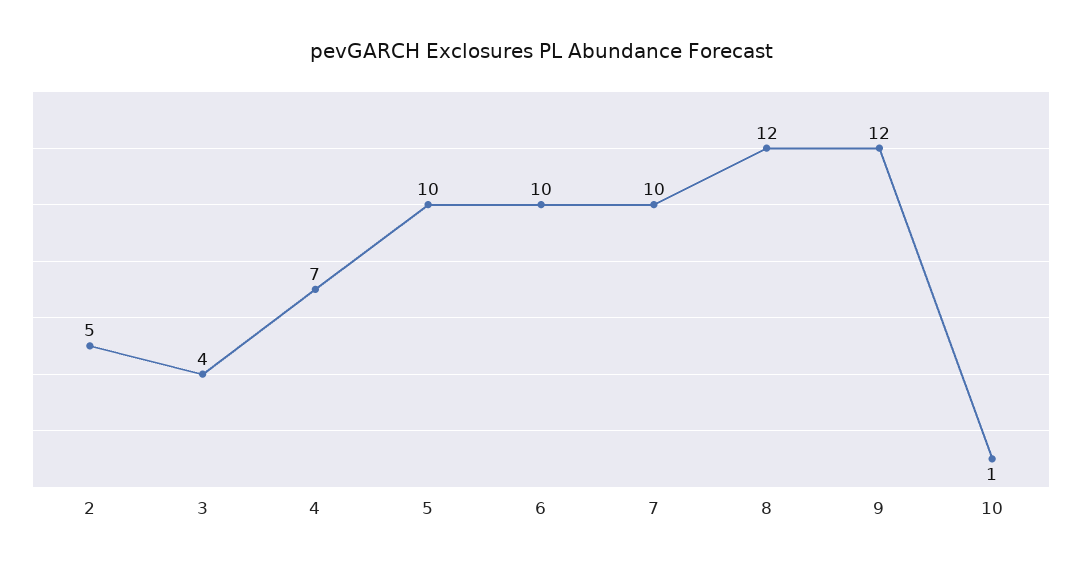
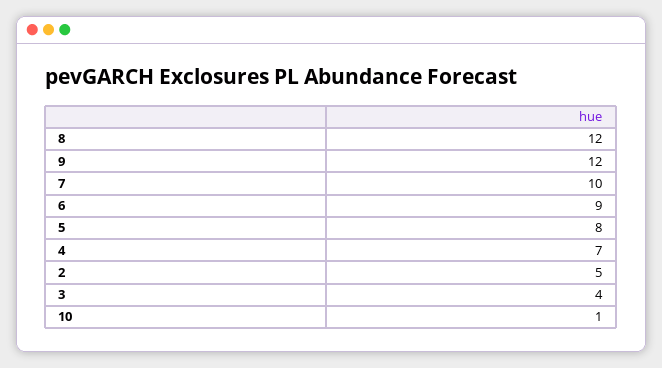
  {
    "2": 5,
    "3": 4,
    "4": 7,
-   "5": 10,
+   "5": 8,
-   "6": 10,
+   "6": 9,
    "7": 10,
    "8": 12,
    "9": 12,
    "10": 1
  }

